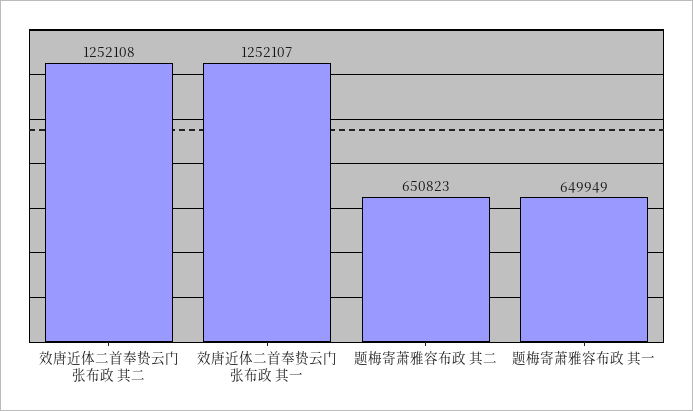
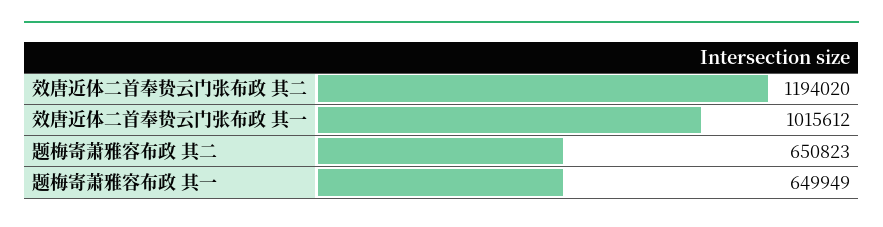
  {
-   "效唐近体二首奉贽云门张布政 其二": 1252108,
+   "效唐近体二首奉贽云门张布政 其二": 1194020,
-   "效唐近体二首奉贽云门张布政 其一": 1252107,
+   "效唐近体二首奉贽云门张布政 其一": 1015612,
    "题梅寄萧雅容布政 其二": 650823,
    "题梅寄萧雅容布政 其一": 649949
  }

